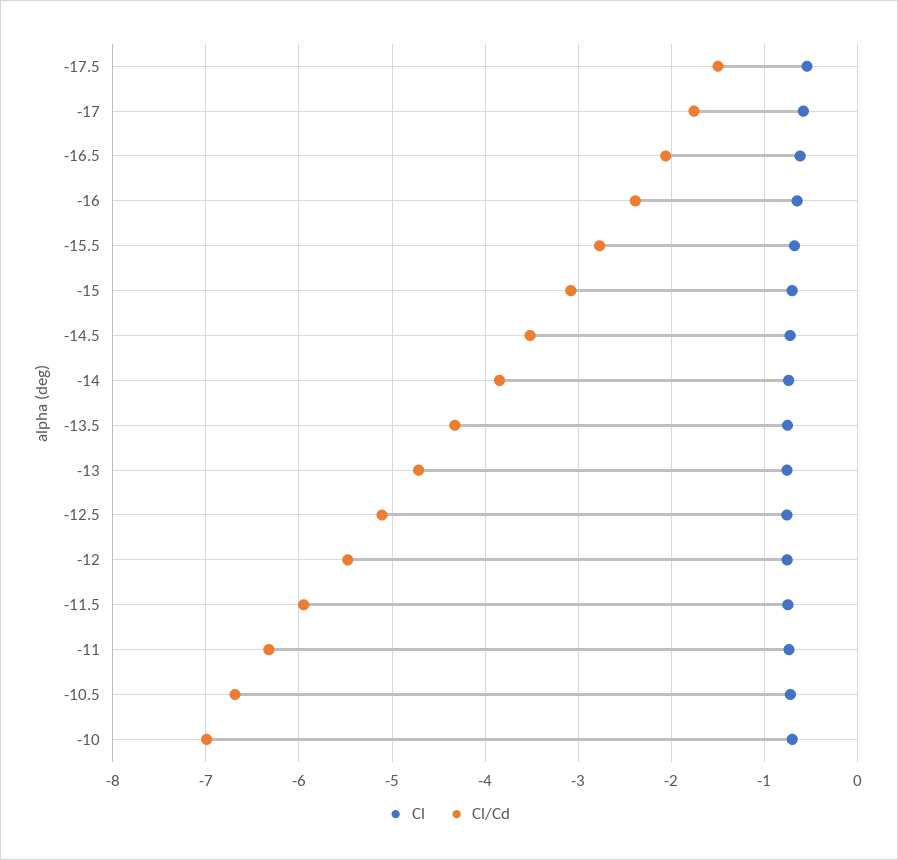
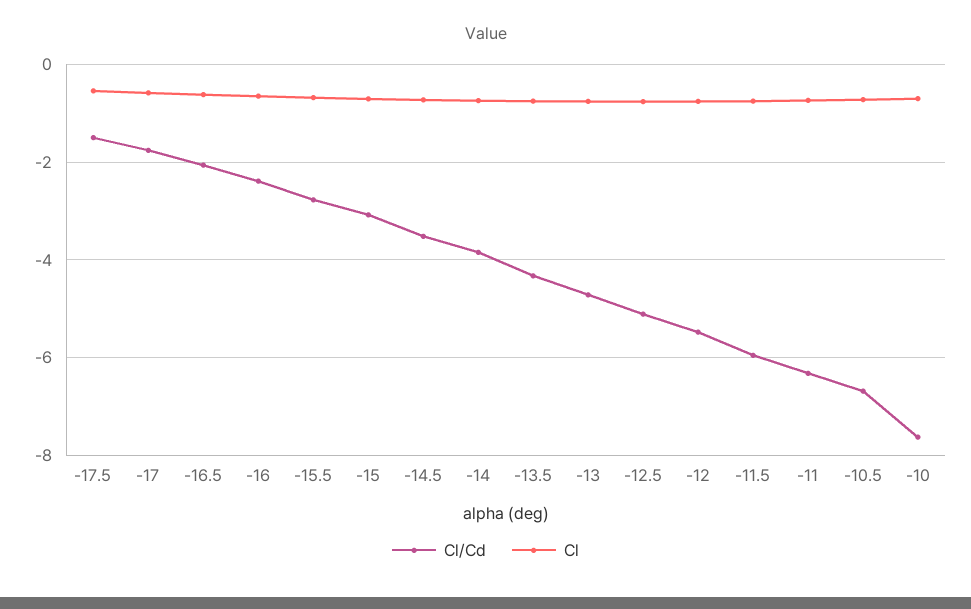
  {
    "Cl": {
      "-17.5": -0.5,
      "-17": -0.6,
      "-16.5": -0.6,
      "-16": -0.6,
      "-15.5": -0.7,
      "-15": -0.7,
      "-14.5": -0.7,
      "-14": -0.7,
      "-13.5": -0.8,
      "-13": -0.8,
      "-12.5": -0.8,
      "-12": -0.8,
      "-11.5": -0.7,
      "-11": -0.7,
      "-10.5": -0.7,
      "-10": -0.7
    },
    "Cl/Cd": {
      "-17.5": -1.5,
      "-17": -1.8,
      "-16.5": -2.1,
      "-16": -2.4,
      "-15.5": -2.8,
      "-15": -3.1,
      "-14.5": -3.5,
      "-14": -3.8,
      "-13.5": -4.3,
      "-13": -4.7,
      "-12.5": -5.1,
      "-12": -5.5,
      "-11.5": -6,
      "-11": -6.3,
      "-10.5": -6.7,
-     "-10": -7
+     "-10": -7.6
    }
  }

